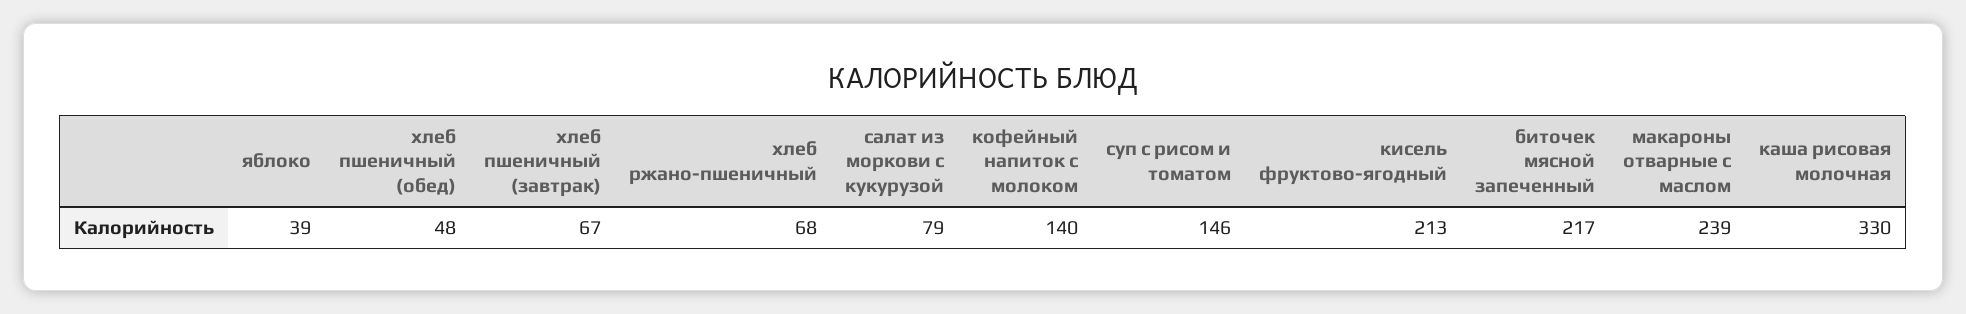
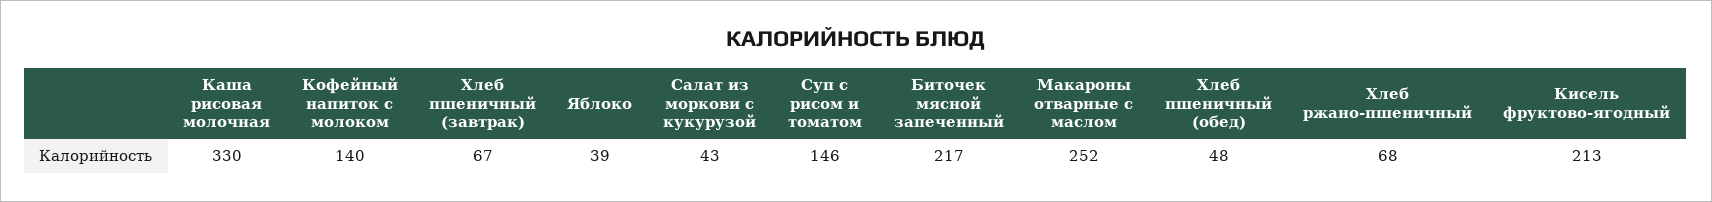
  {
    "яблоко": 39,
    "хлеб пшеничный (обед)": 48,
    "хлеб пшеничный (завтрак)": 67,
    "хлеб ржано-пшеничный": 68,
-   "салат из моркови с кукурузой": 79,
+   "салат из моркови с кукурузой": 43,
    "кофейный напиток с молоком": 140,
    "суп с рисом и томатом": 146,
    "кисель фруктово-ягодный": 213,
    "биточек мясной запеченный": 217,
-   "макароны отварные с маслом": 239,
+   "макароны отварные с маслом": 252,
    "каша рисовая молочная": 330
  }

